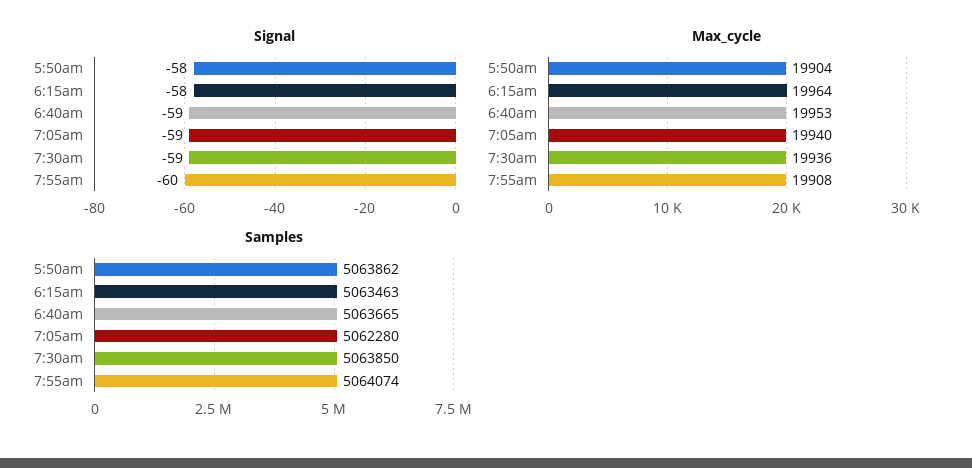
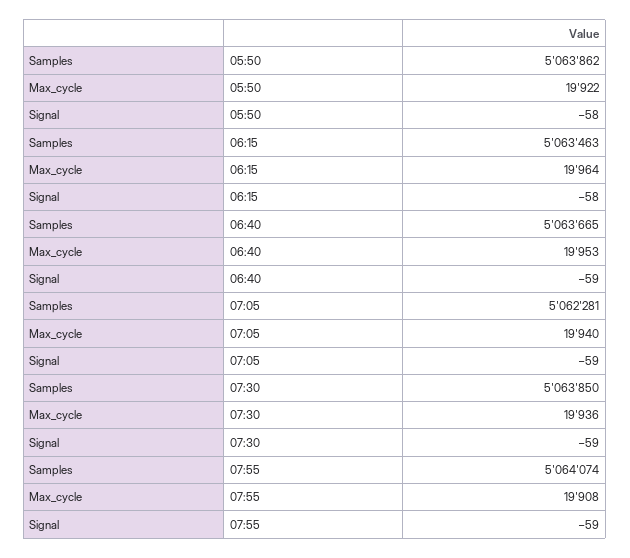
  {
    "Signal": {
      "5:50am": -58,
      "6:15am": -58,
      "6:40am": -59,
      "7:05am": -59,
      "7:30am": -59,
-     "7:55am": -60
+     "7:55am": -59
    },
    "Max_cycle": {
-     "5:50am": 19904,
+     "5:50am": 19922,
      "6:15am": 19964,
      "6:40am": 19953,
      "7:05am": 19940,
      "7:30am": 19936,
      "7:55am": 19908
    },
    "Samples": {
      "5:50am": 5063862,
      "6:15am": 5063463,
      "6:40am": 5063665,
-     "7:05am": 5062280,
+     "7:05am": 5062281,
      "7:30am": 5063850,
      "7:55am": 5064074
    }
  }

